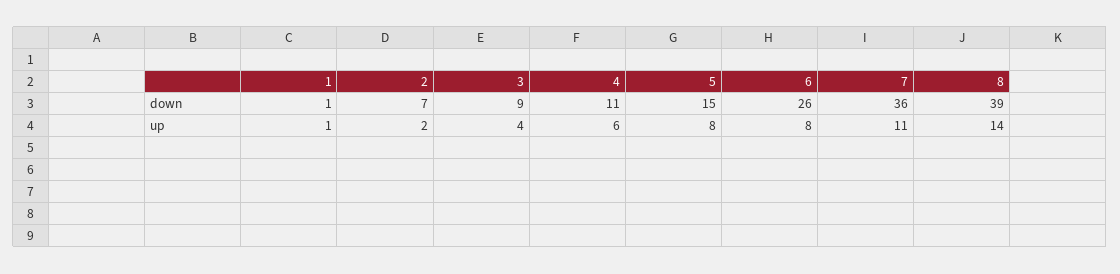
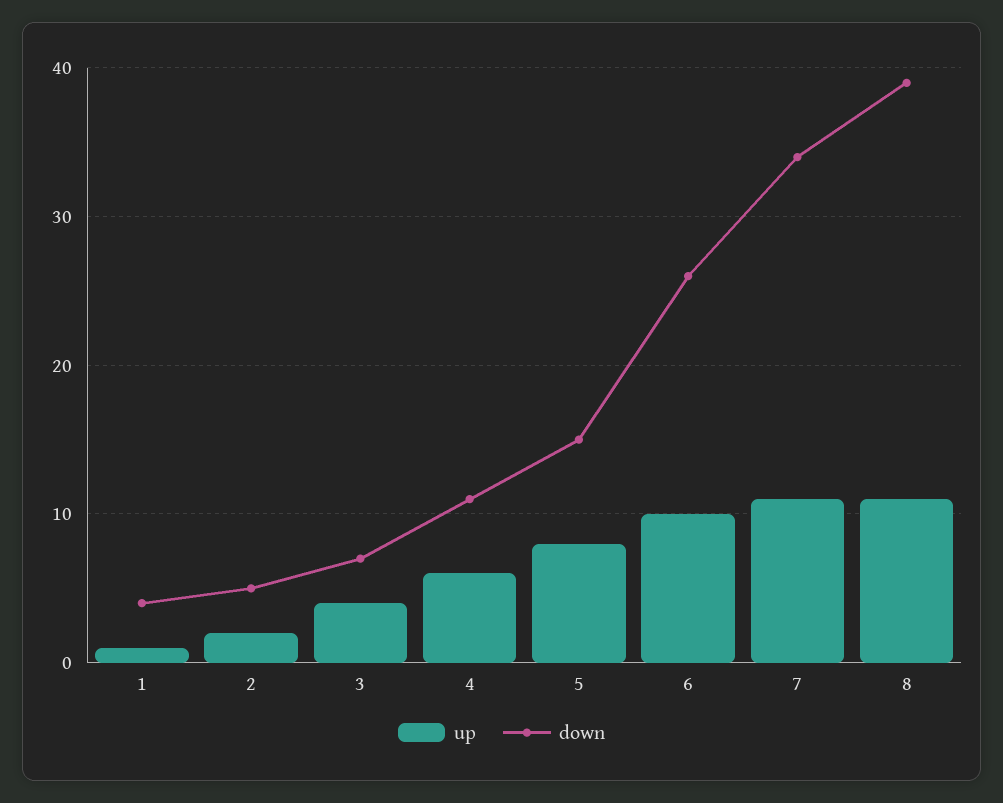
  {
    "down": {
-     "1": 1,
+     "1": 4,
-     "2": 7,
+     "2": 5,
-     "3": 9,
+     "3": 7,
      "4": 11,
      "5": 15,
      "6": 26,
-     "7": 36,
+     "7": 34,
      "8": 39
    },
    "up": {
      "1": 1,
      "2": 2,
      "3": 4,
      "4": 6,
      "5": 8,
-     "6": 8,
+     "6": 10,
      "7": 11,
-     "8": 14
+     "8": 11
    }
  }

